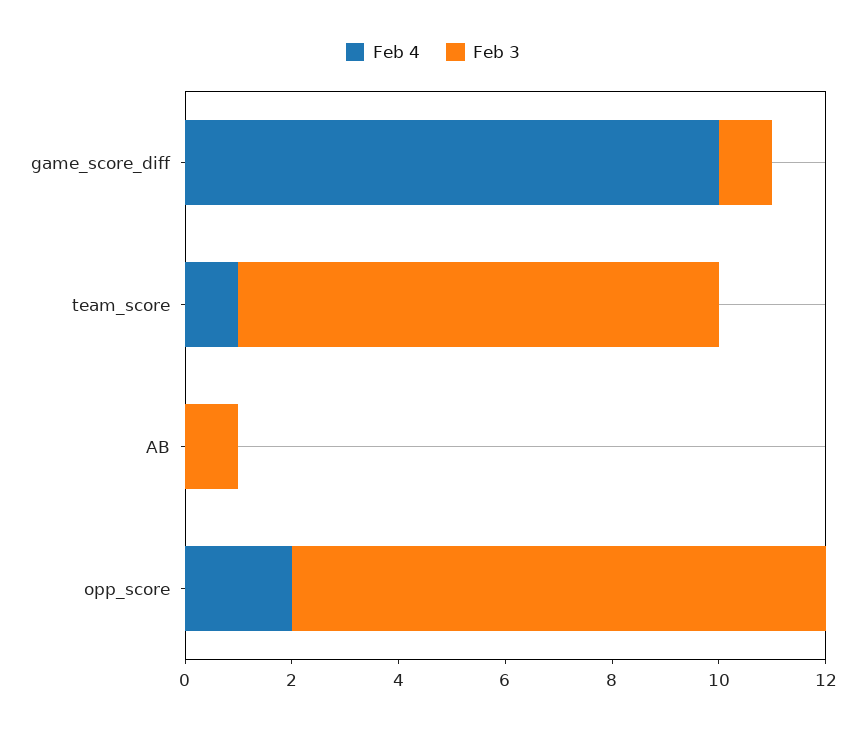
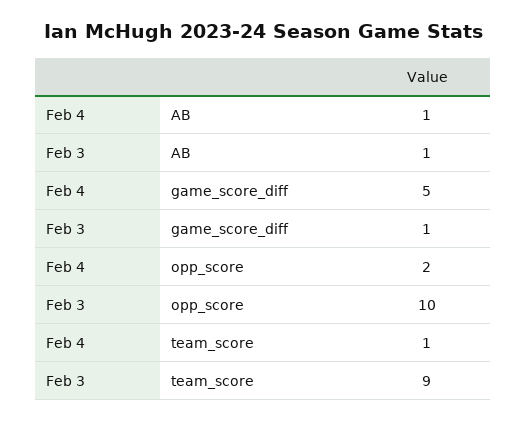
  {
    "Feb 4": {
-     "game_score_diff": 10,
+     "game_score_diff": 5,
      "team_score": 1,
-     "AB": 0,
+     "AB": 1,
      "opp_score": 2
    },
    "Feb 3": {
      "game_score_diff": 1,
      "team_score": 9,
      "AB": 1,
      "opp_score": 10
    }
  }

